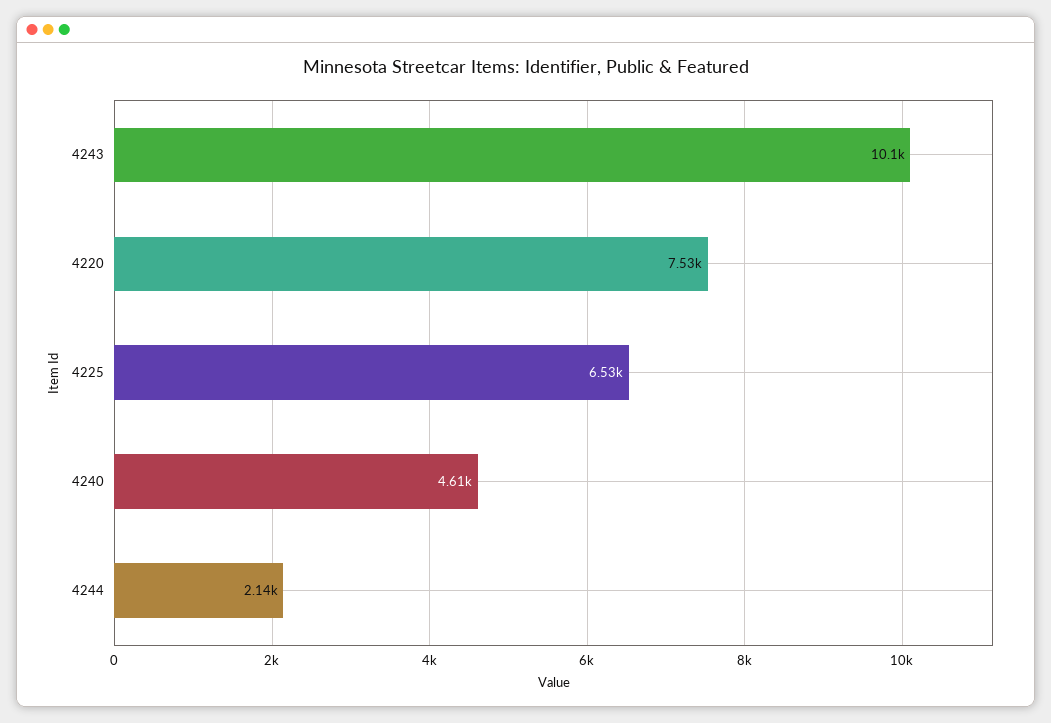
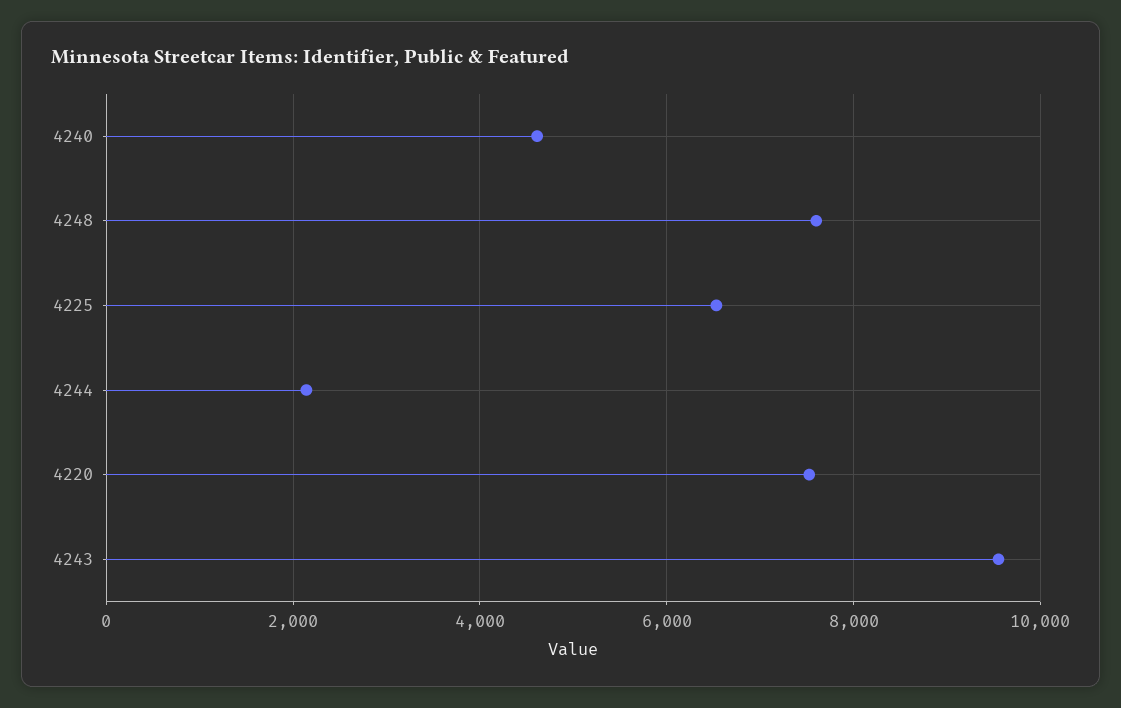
  {
-   "4243": 10100,
+   "4243": 9600,
    "4220": 7530,
    "4225": 6530,
    "4240": 4610,
-   "4244": 2140
+   "4244": 2140,
+   "4248": 7600
  }

